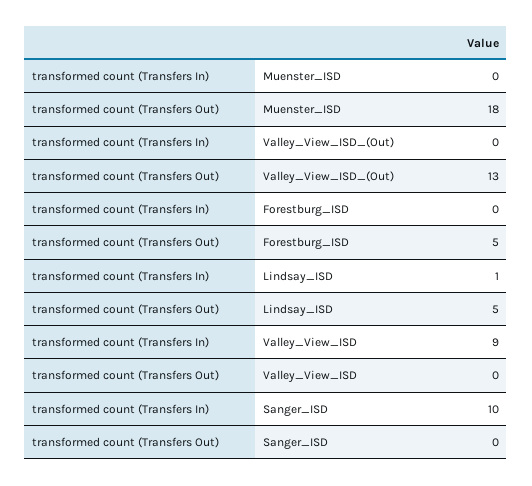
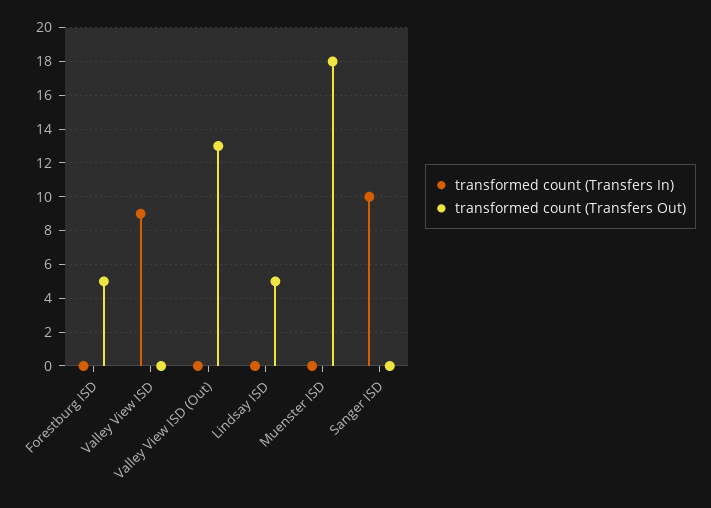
  {
    "transformed count (Transfers In)": {
      "Muenster_ISD": 0,
      "Valley_View_ISD_(Out)": 0,
      "Forestburg_ISD": 0,
-     "Lindsay_ISD": 1,
+     "Lindsay_ISD": 0,
      "Valley_View_ISD": 9,
      "Sanger_ISD": 10
    },
    "transformed count (Transfers Out)": {
      "Muenster_ISD": 18,
      "Valley_View_ISD_(Out)": 13,
      "Forestburg_ISD": 5,
      "Lindsay_ISD": 5,
      "Valley_View_ISD": 0,
      "Sanger_ISD": 0
    }
  }

